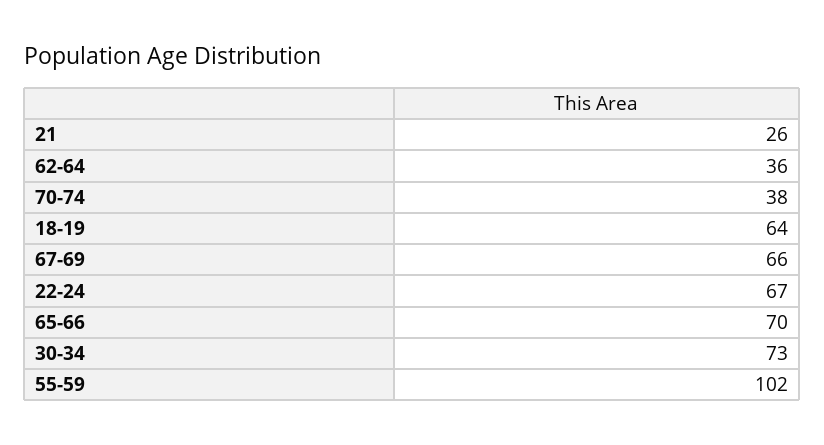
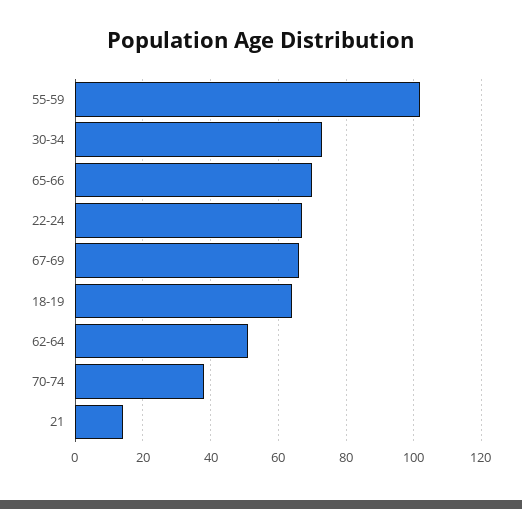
  {
-   "21": 26,
+   "21": 15,
-   "62-64": 36,
+   "62-64": 50,
    "70-74": 38,
    "18-19": 64,
    "67-69": 66,
    "22-24": 67,
    "65-66": 70,
    "30-34": 73,
    "55-59": 102
  }

